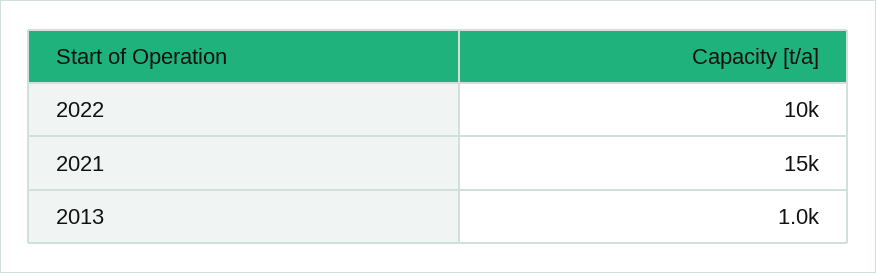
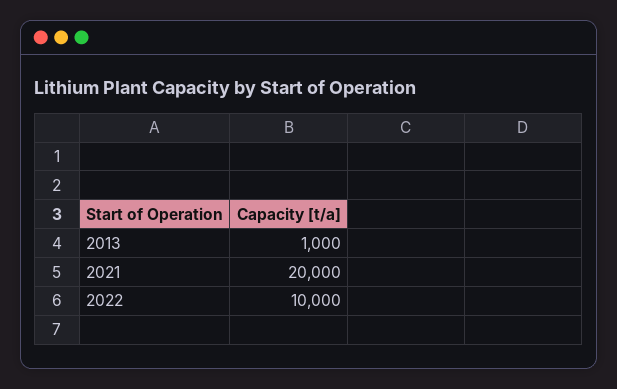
  {
    "2022": 10000,
-   "2021": 15000,
+   "2021": 20000,
    "2013": 1000
  }

